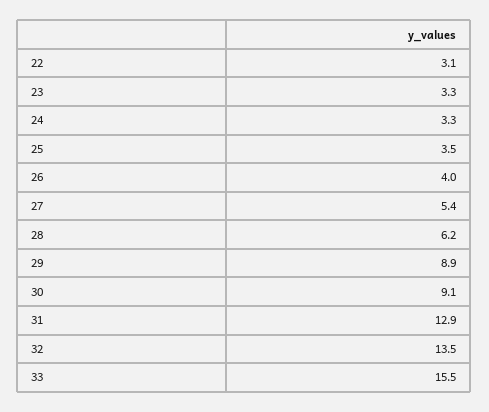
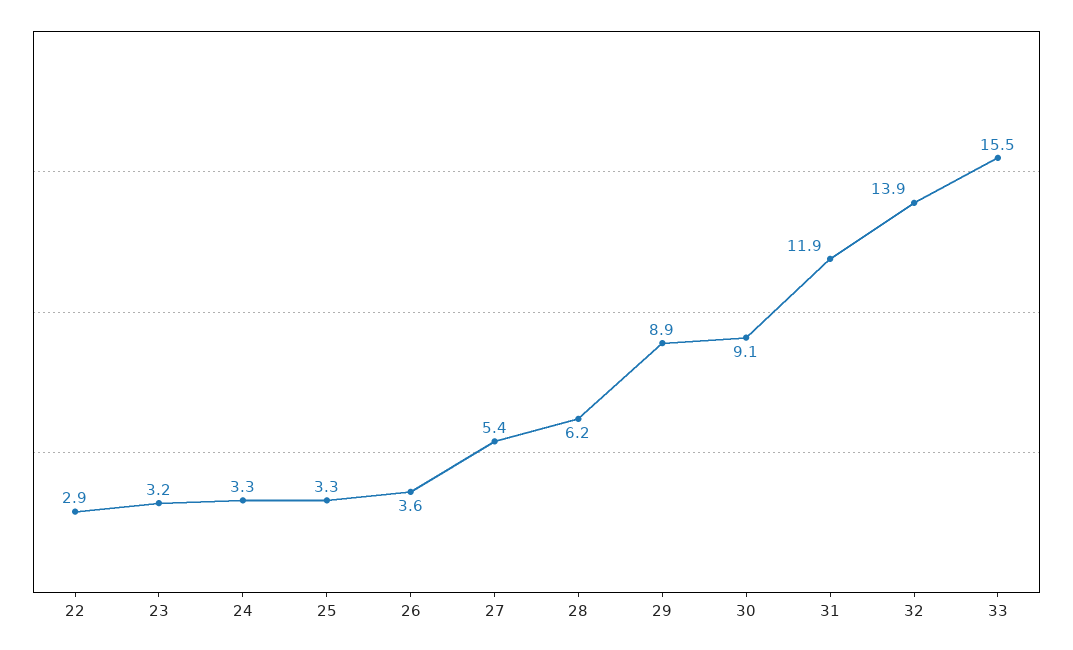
  {
-   "22": 3.1,
+   "22": 2.9,
-   "23": 3.3,
+   "23": 3.2,
    "24": 3.3,
-   "25": 3.5,
+   "25": 3.3,
-   "26": 4,
+   "26": 3.6,
    "27": 5.4,
    "28": 6.2,
    "29": 8.9,
    "30": 9.1,
-   "31": 12.9,
+   "31": 11.9,
-   "32": 13.5,
+   "32": 13.9,
    "33": 15.5
  }

